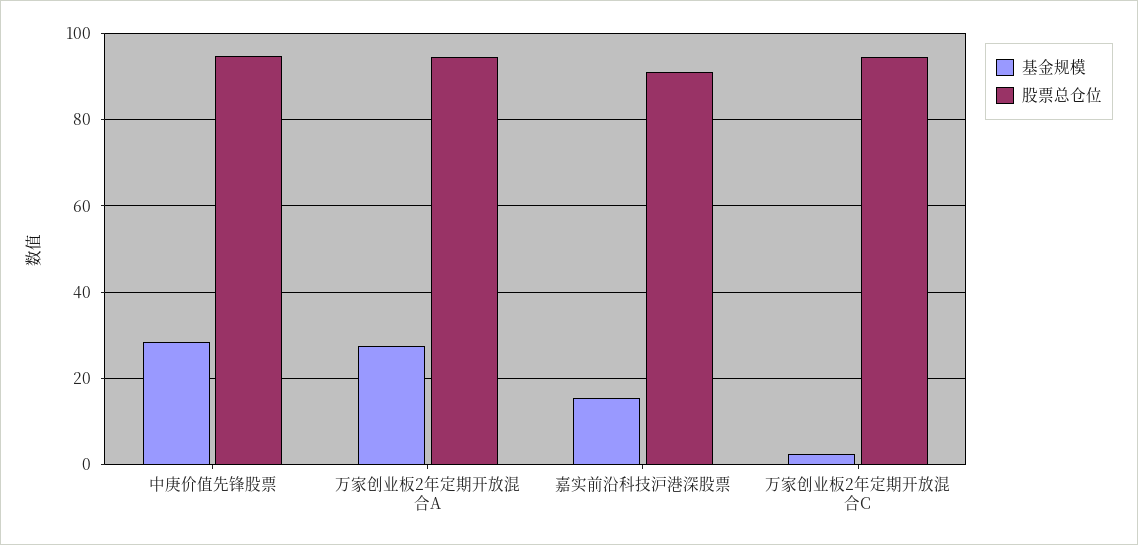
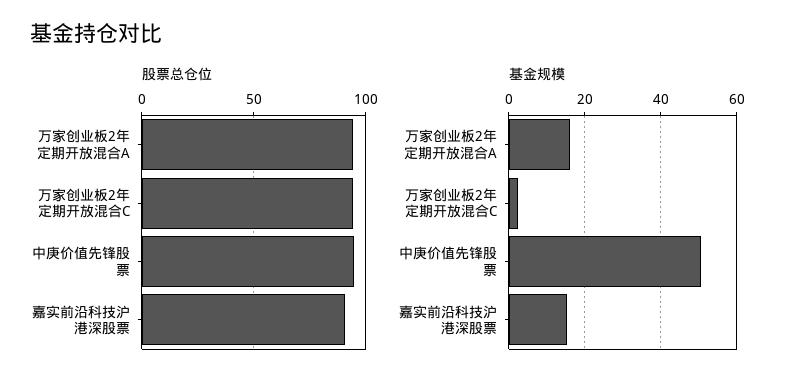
  {
    "基金规模": {
-     "中庚价值先锋股票": 28,
+     "中庚价值先锋股票": 50,
-     "万家创业板2年定期开放混合A": 28,
+     "万家创业板2年定期开放混合A": 16,
      "嘉实前沿科技沪港深股票": 16,
      "万家创业板2年定期开放混合C": 2
    },
    "股票总仓位": {
      "中庚价值先锋股票": 94,
      "万家创业板2年定期开放混合A": 94,
      "嘉实前沿科技沪港深股票": 90,
      "万家创业板2年定期开放混合C": 94
    }
  }

